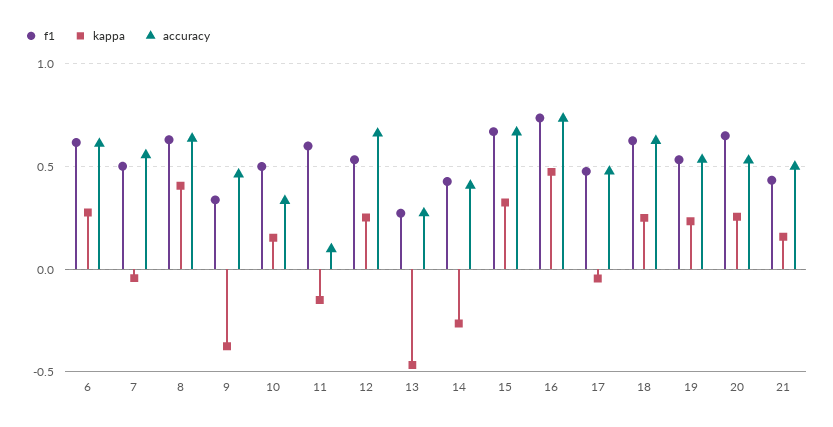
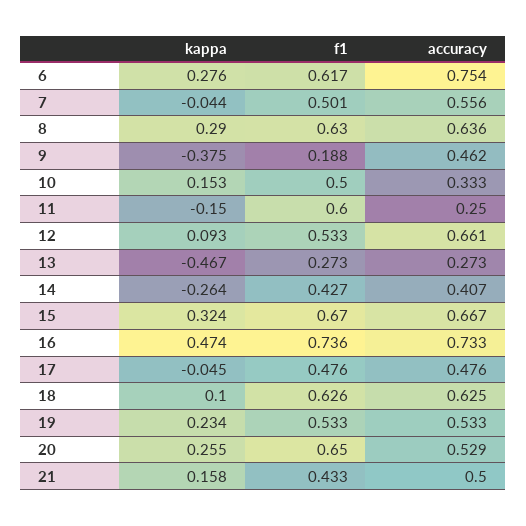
  {
    "f1": {
      "6": 0.617,
      "7": 0.501,
      "8": 0.63,
-     "9": 0.35,
+     "9": 0.188,
      "10": 0.5,
      "11": 0.6,
      "12": 0.533,
      "13": 0.273,
      "14": 0.427,
      "15": 0.67,
      "16": 0.736,
      "17": 0.476,
      "18": 0.626,
      "19": 0.533,
      "20": 0.65,
      "21": 0.433
    },
    "kappa": {
      "6": 0.276,
      "7": -0.044,
-     "8": 0.4,
+     "8": 0.29,
      "9": -0.375,
      "10": 0.153,
      "11": -0.15,
-     "12": 0.25,
+     "12": 0.093,
      "13": -0.467,
      "14": -0.264,
      "15": 0.324,
      "16": 0.474,
      "17": -0.045,
-     "18": 0.25,
+     "18": 0.1,
      "19": 0.234,
      "20": 0.255,
      "21": 0.158
    },
    "accuracy": {
-     "6": 0.6,
+     "6": 0.754,
      "7": 0.556,
      "8": 0.636,
      "9": 0.462,
      "10": 0.333,
-     "11": 0.1,
+     "11": 0.25,
      "12": 0.661,
      "13": 0.273,
      "14": 0.407,
      "15": 0.667,
      "16": 0.733,
      "17": 0.476,
      "18": 0.625,
      "19": 0.533,
      "20": 0.529,
      "21": 0.5
    }
  }

